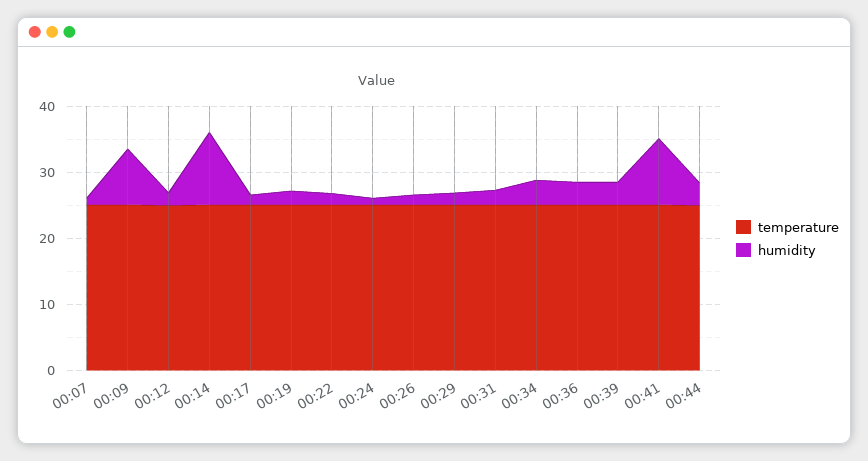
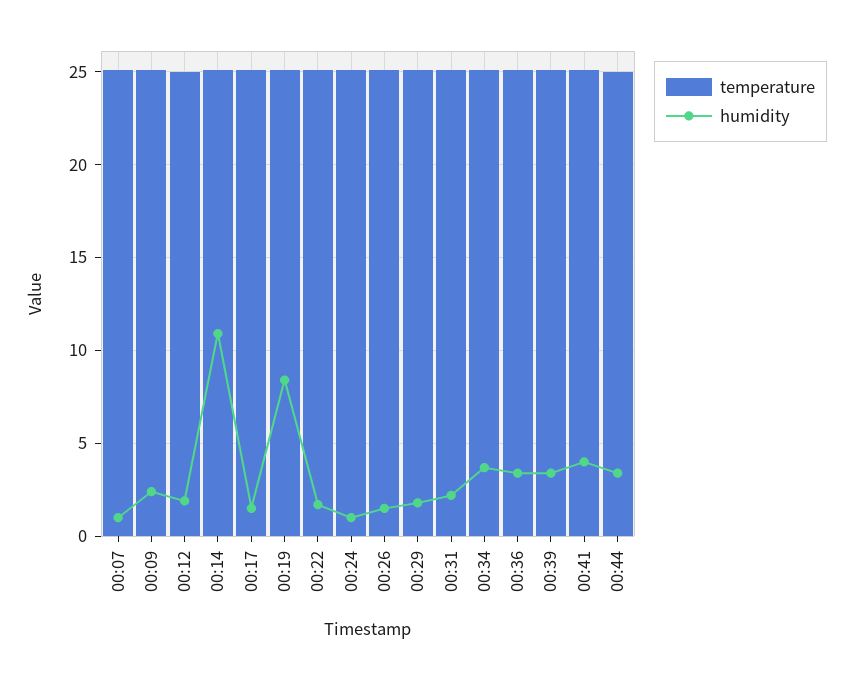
  {
    "temperature": {
      "00:07": 25,
      "00:09": 25,
      "00:12": 25,
      "00:14": 25,
      "00:17": 25,
      "00:19": 25,
      "00:22": 25,
      "00:24": 25,
      "00:26": 25,
      "00:29": 25,
      "00:31": 25,
      "00:34": 25,
      "00:36": 25,
      "00:39": 25,
      "00:41": 25,
      "00:44": 25
    },
    "humidity": {
      "00:07": 1,
-     "00:09": 8,
+     "00:09": 2.5,
      "00:12": 2,
      "00:14": 11,
      "00:17": 1.5,
-     "00:19": 2,
+     "00:19": 8.5,
      "00:22": 1.5,
      "00:24": 1,
      "00:26": 1.5,
      "00:29": 2,
      "00:31": 2,
      "00:34": 3.5,
      "00:36": 3.5,
      "00:39": 3.5,
-     "00:41": 10,
+     "00:41": 4,
      "00:44": 3.5
    }
  }

